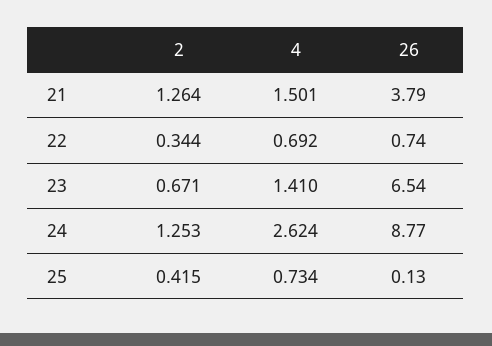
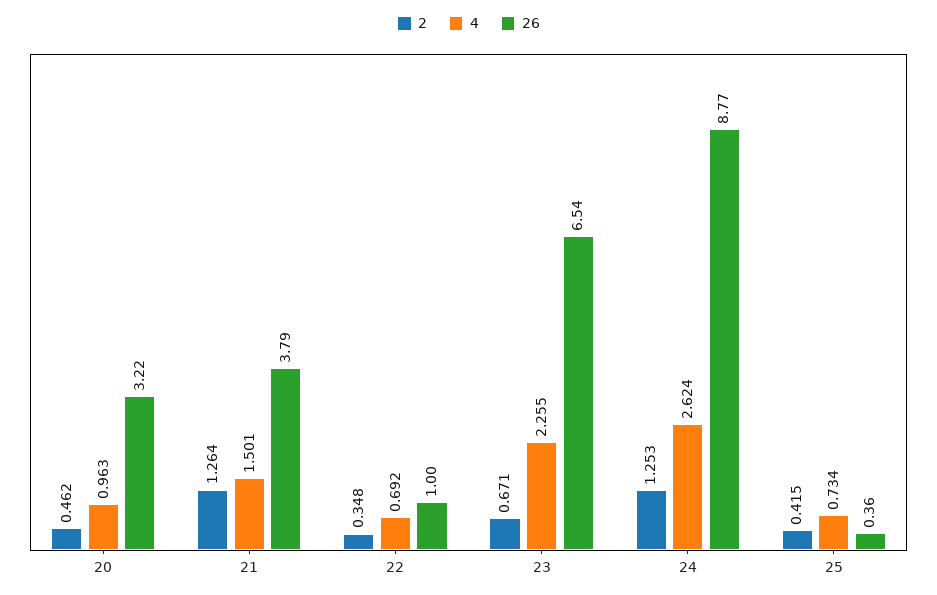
  {
    "2": {
      "21": 1.264,
-     "22": 0.344,
+     "22": 0.348,
      "23": 0.671,
      "24": 1.253,
-     "25": 0.415
+     "25": 0.415,
+     "20": 0.462
    },
    "4": {
      "21": 1.501,
      "22": 0.692,
-     "23": 1.41,
+     "23": 2.255,
      "24": 2.624,
-     "25": 0.734
+     "25": 0.734,
+     "20": 0.963
    },
    "26": {
      "21": 3.79,
-     "22": 0.74,
+     "22": 1,
      "23": 6.54,
      "24": 8.77,
-     "25": 0.13
+     "25": 0.36,
+     "20": 3.22
    }
  }

